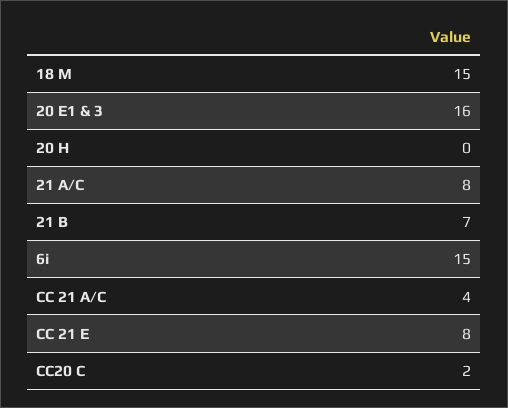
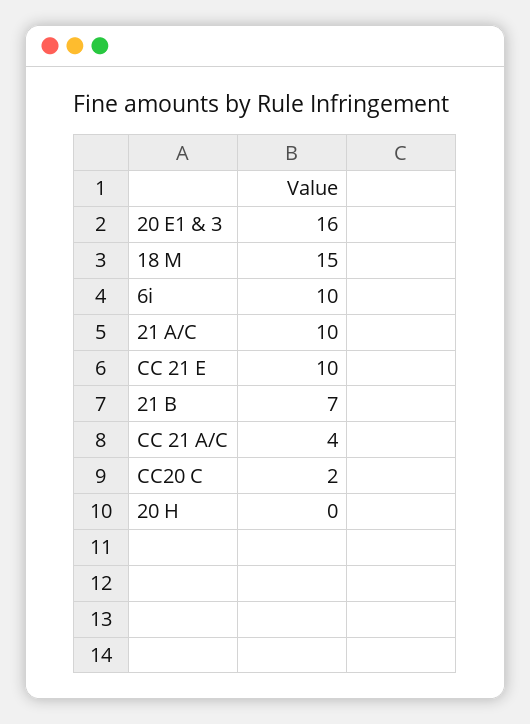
  {
    "18 M": 15,
    "20 E1 & 3": 16,
    "20 H": 0,
-   "21 A/C": 8,
+   "21 A/C": 10,
    "21 B": 7,
-   "6i": 15,
+   "6i": 10,
    "CC 21 A/C": 4,
-   "CC 21 E": 8,
+   "CC 21 E": 10,
    "CC20 C": 2
  }

